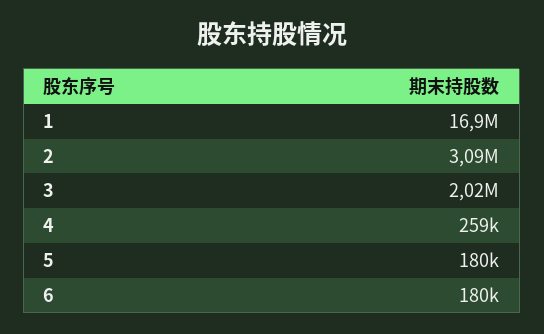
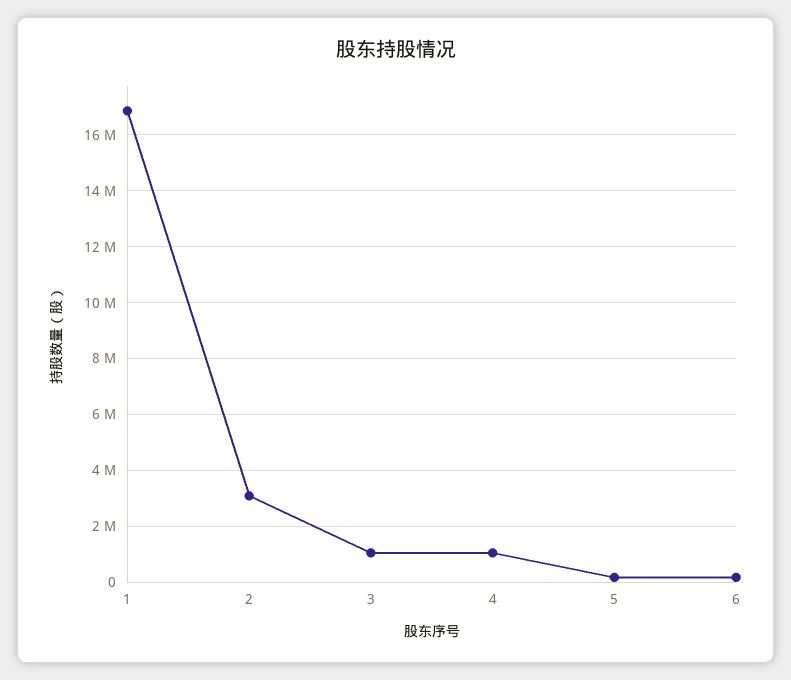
  {
    "1": 16900000,
    "2": 3090000,
-   "3": 2020000,
+   "3": 1000000,
-   "4": 259000,
+   "4": 1000000,
    "5": 180000,
    "6": 180000
  }

